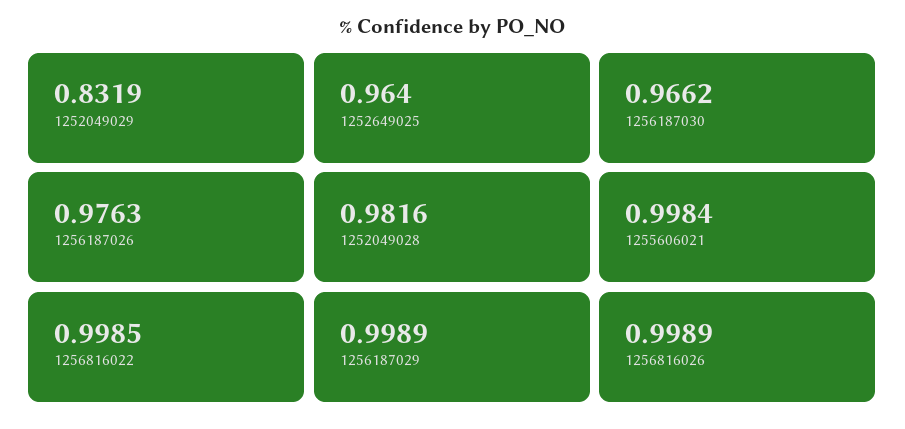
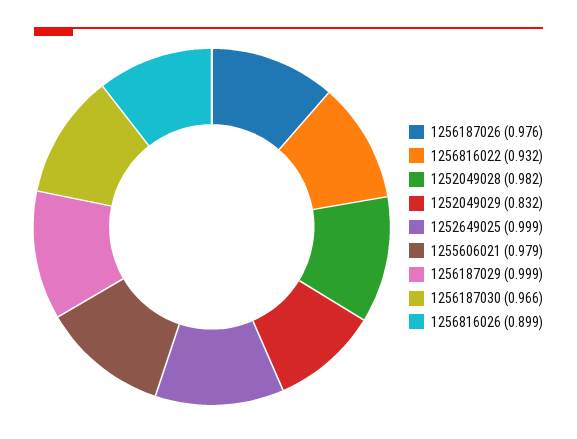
  {
    "1252049029": 0.8319,
-   "1252649025": 0.964,
+   "1252649025": 0.999,
    "1256187030": 0.9662,
    "1256187026": 0.9763,
    "1252049028": 0.9816,
-   "1255606021": 0.9984,
+   "1255606021": 0.979,
-   "1256816022": 0.9985,
+   "1256816022": 0.932,
    "1256187029": 0.9989,
-   "1256816026": 0.9989
+   "1256816026": 0.899
  }

